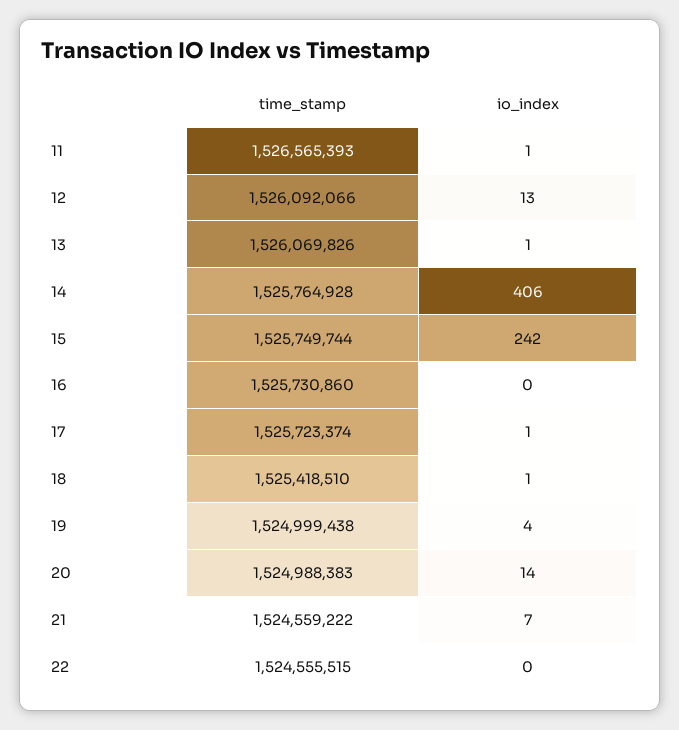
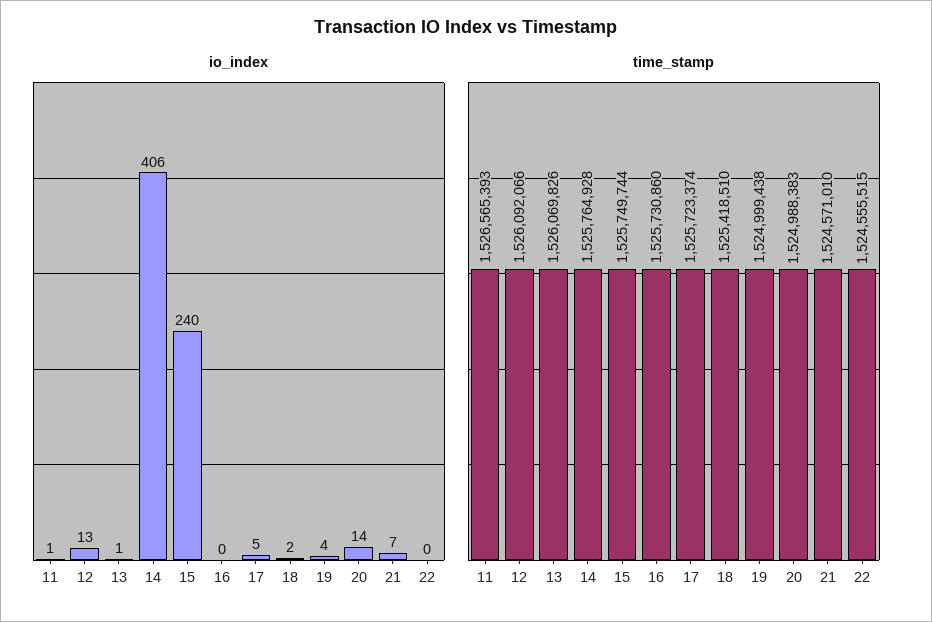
  {
    "time_stamp": {
      "11": 1526565393,
      "12": 1526092066,
      "13": 1526069826,
      "14": 1525764928,
      "15": 1525749744,
      "16": 1525730860,
      "17": 1525723374,
      "18": 1525418510,
      "19": 1524999438,
      "20": 1524988383,
-     "21": 1524559222,
+     "21": 1524571010,
      "22": 1524555515
    },
    "io_index": {
      "11": 1,
      "12": 13,
      "13": 1,
      "14": 406,
-     "15": 242,
+     "15": 240,
      "16": 0,
-     "17": 1,
+     "17": 5,
-     "18": 1,
+     "18": 2,
      "19": 4,
      "20": 14,
      "21": 7,
      "22": 0
    }
  }

